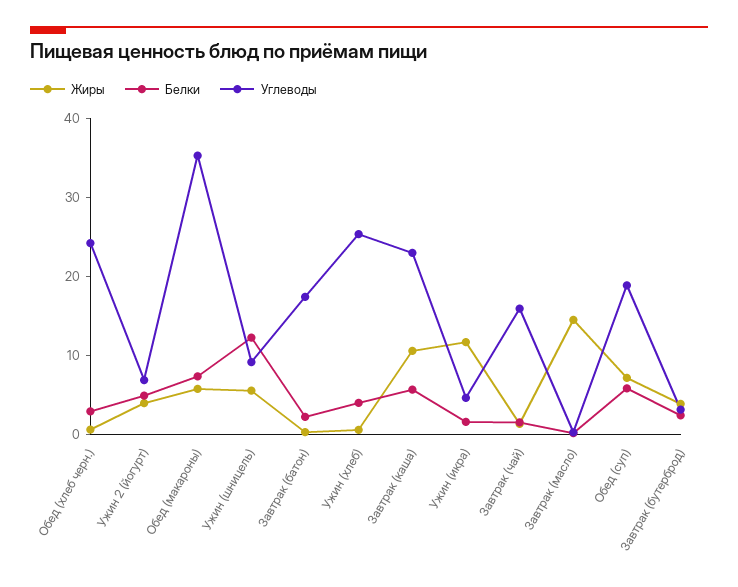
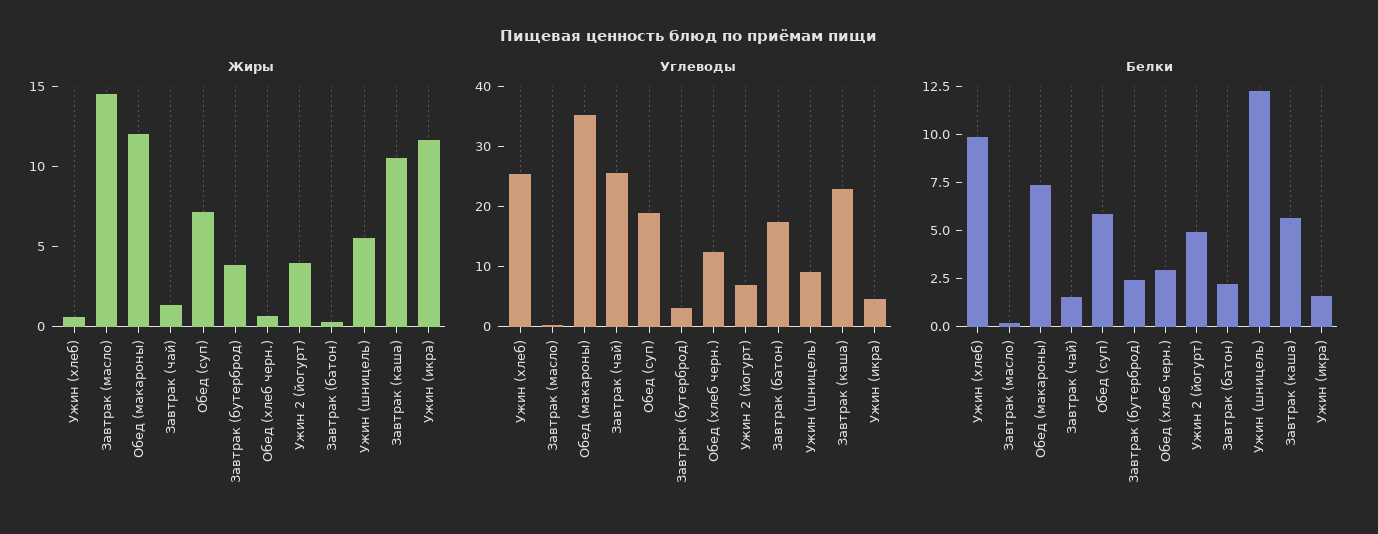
  {
    "Жиры": {
      "Обед (хлеб черн.)": 1,
      "Ужин 2 (йогурт)": 4,
-     "Обед (макароны)": 6,
+     "Обед (макароны)": 12,
      "Ужин (шницель)": 6,
      "Завтрак (батон)": 0,
      "Ужин (хлеб)": 1,
      "Завтрак (каша)": 11,
      "Ужин (икра)": 12,
      "Завтрак (чай)": 1,
      "Завтрак (масло)": 15,
      "Обед (суп)": 7,
      "Завтрак (бутерброд)": 4
    },
    "Белки": {
      "Обед (хлеб черн.)": 3,
      "Ужин 2 (йогурт)": 5,
      "Обед (макароны)": 7.5,
      "Ужин (шницель)": 12.5,
      "Завтрак (батон)": 2,
-     "Ужин (хлеб)": 4,
+     "Ужин (хлеб)": 10,
      "Завтрак (каша)": 5.5,
      "Ужин (икра)": 1.5,
      "Завтрак (чай)": 1.5,
      "Завтрак (масло)": 0,
      "Обед (суп)": 6,
      "Завтрак (бутерброд)": 2.5
    },
    "Углеводы": {
-     "Обед (хлеб черн.)": 24,
+     "Обед (хлеб черн.)": 12,
      "Ужин 2 (йогурт)": 6,
      "Обед (макароны)": 36,
      "Ужин (шницель)": 10,
      "Завтрак (батон)": 18,
      "Ужин (хлеб)": 26,
      "Завтрак (каша)": 22,
      "Ужин (икра)": 4,
-     "Завтрак (чай)": 16,
+     "Завтрак (чай)": 26,
      "Завтрак (масло)": 0,
      "Обед (суп)": 18,
      "Завтрак (бутерброд)": 4
    }
  }

